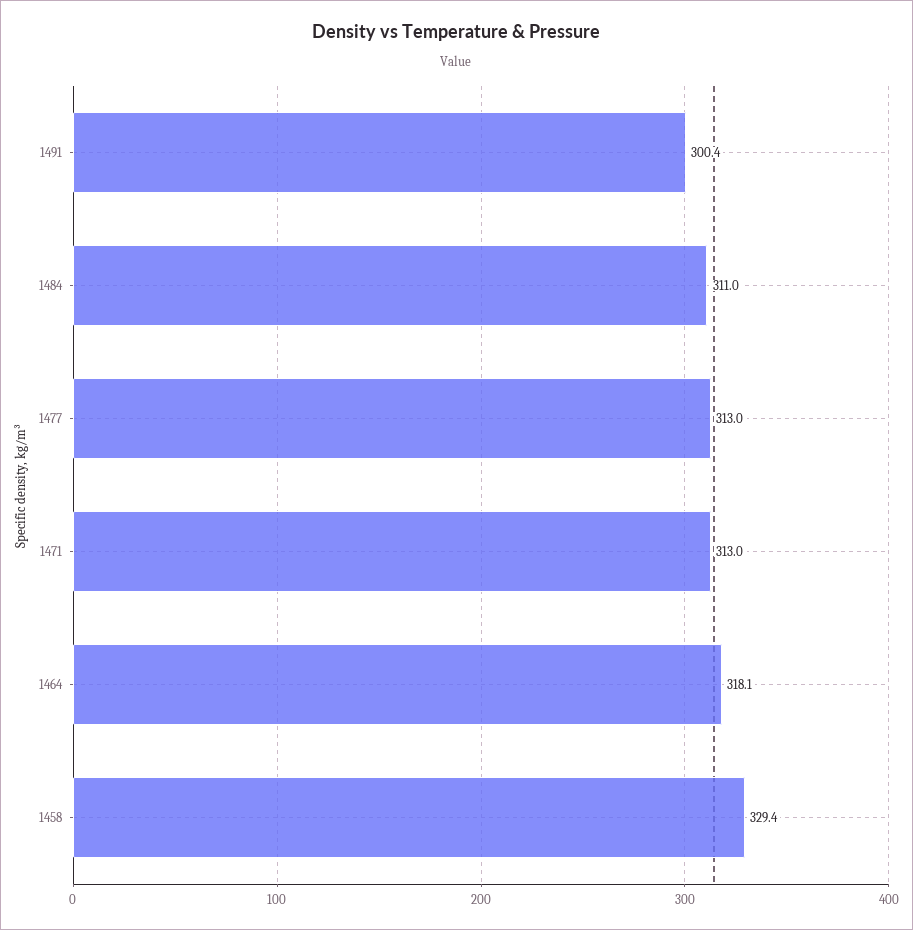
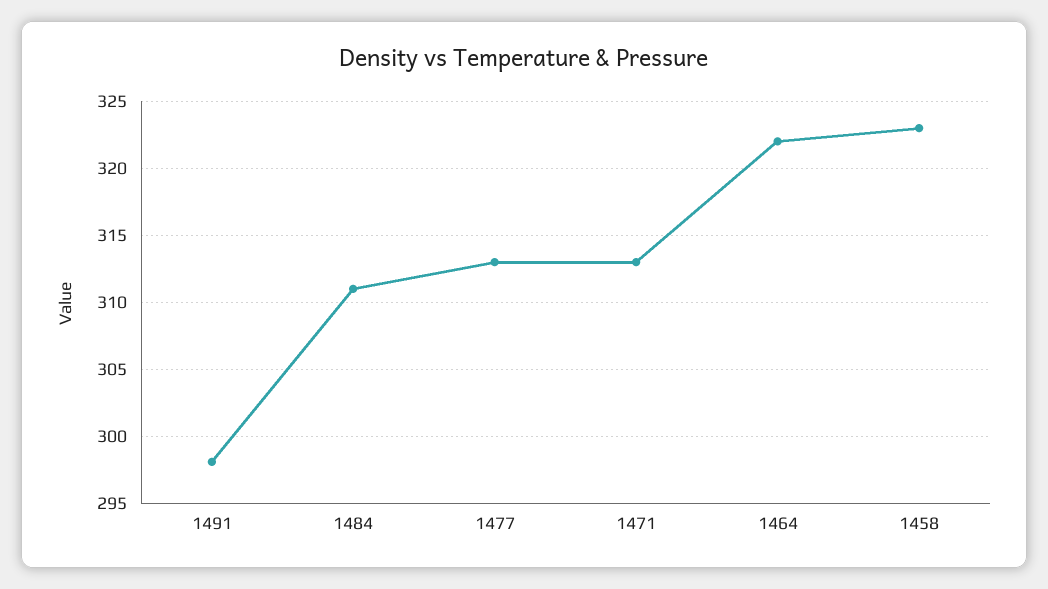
  {
-   "1491": 300.4,
+   "1491": 298,
    "1484": 311,
    "1477": 313,
    "1471": 313,
-   "1464": 318.1,
+   "1464": 322,
-   "1458": 329.4
+   "1458": 323
  }

